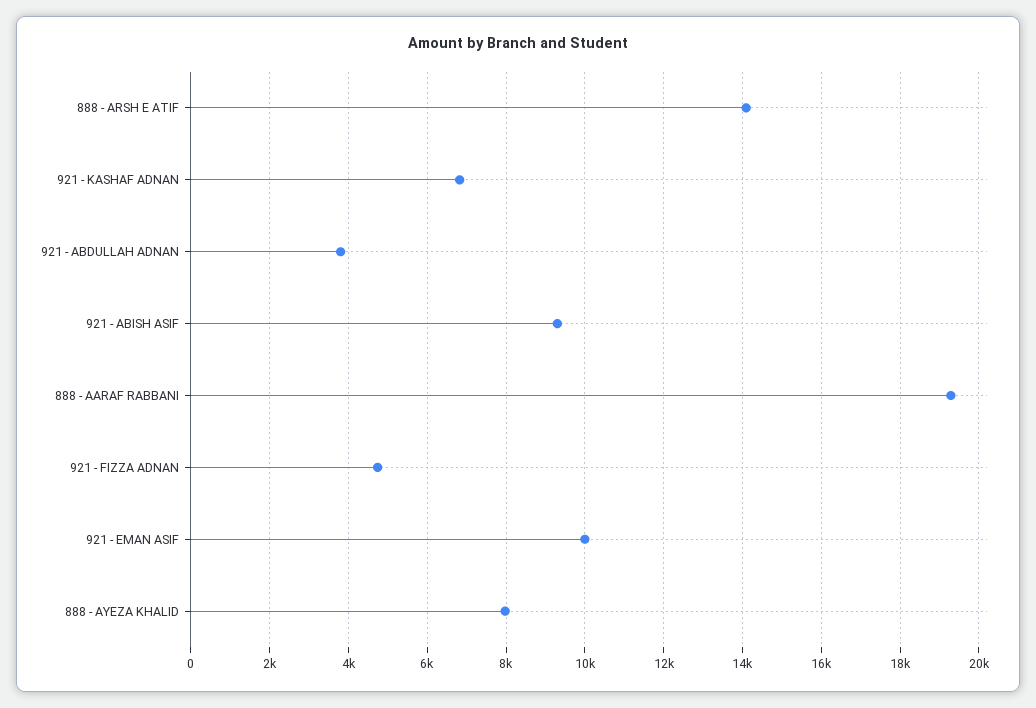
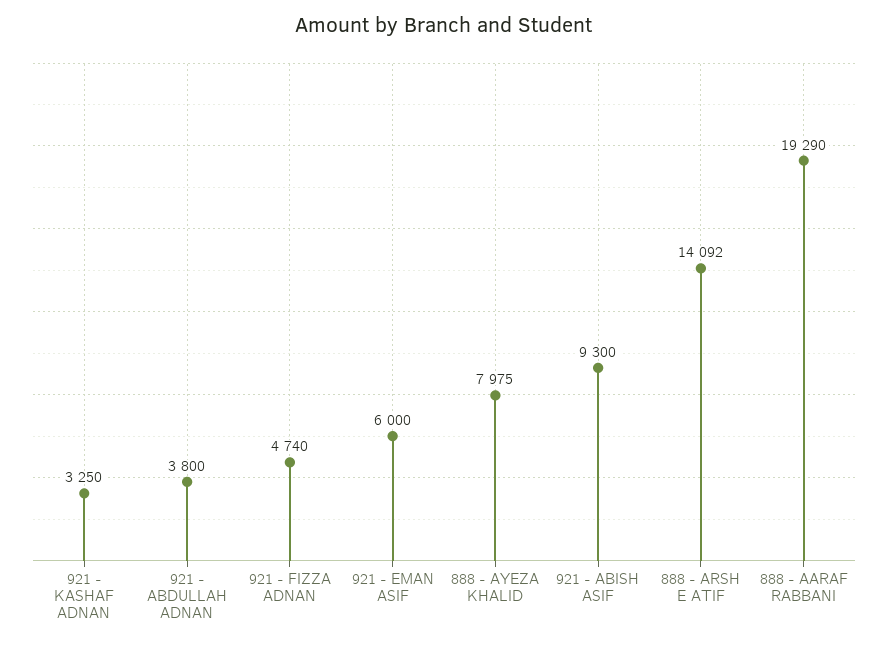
  {
    "888 - ARSH E ATIF": 14092,
-   "921 - KASHAF ADNAN": 6800,
+   "921 - KASHAF ADNAN": 3250,
    "921 - ABDULLAH ADNAN": 3800,
    "921 - ABISH ASIF": 9300,
    "888 - AARAF RABBANI": 19290,
    "921 - FIZZA ADNAN": 4740,
-   "921 - EMAN ASIF": 10000,
+   "921 - EMAN ASIF": 6000,
    "888 - AYEZA KHALID": 7975
  }

